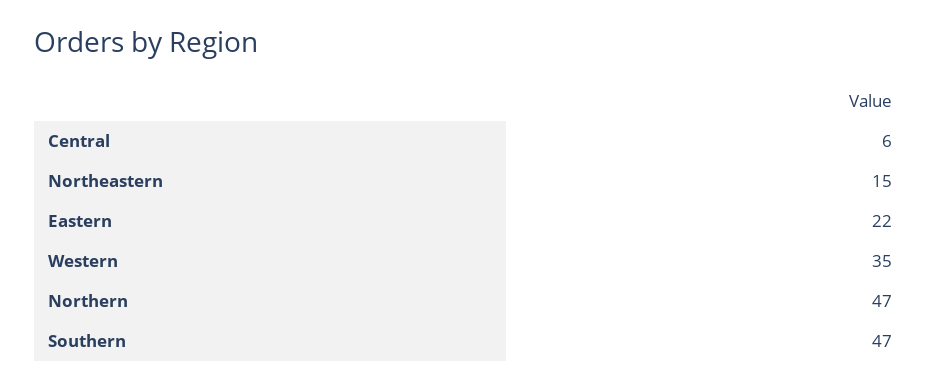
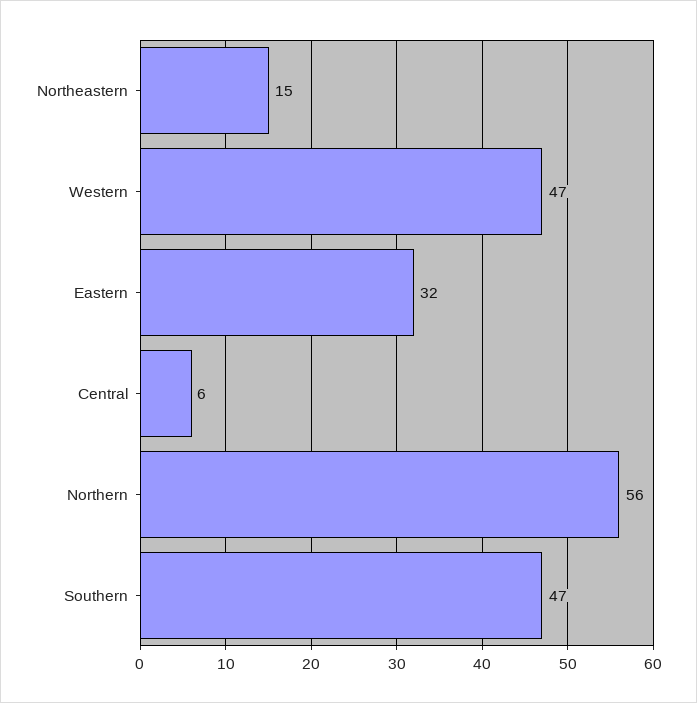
  {
    "Central": 6,
    "Northeastern": 15,
-   "Eastern": 22,
+   "Eastern": 32,
-   "Western": 35,
+   "Western": 47,
-   "Northern": 47,
+   "Northern": 56,
    "Southern": 47
  }

